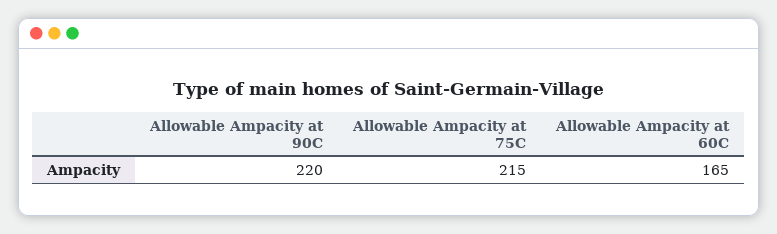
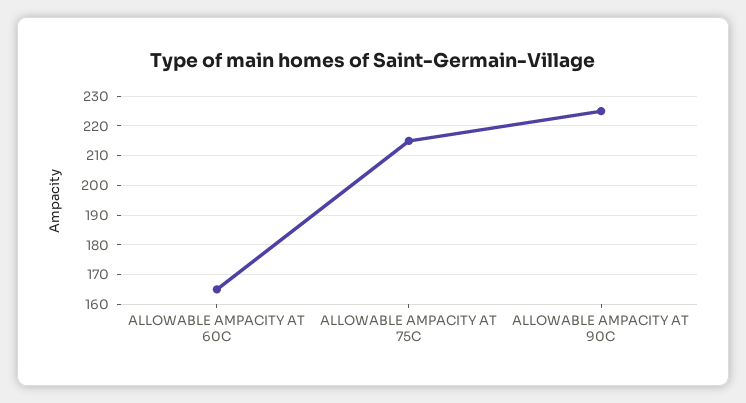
  {
-   "Allowable Ampacity at 90C": 220,
+   "Allowable Ampacity at 90C": 225,
    "Allowable Ampacity at 75C": 215,
    "Allowable Ampacity at 60C": 165
  }

